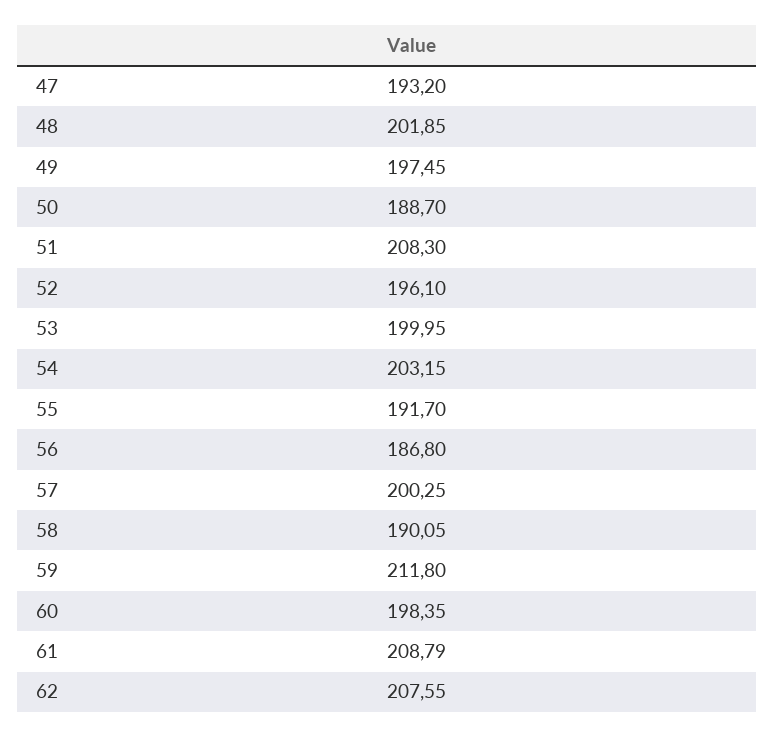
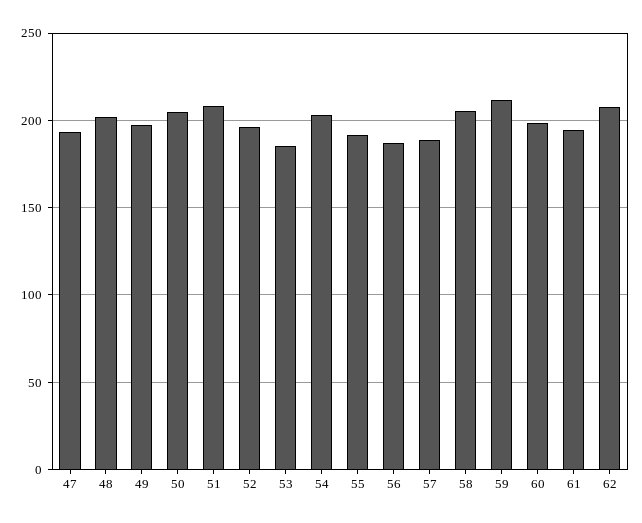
  {
    "47": 193.2,
    "48": 201.85,
    "49": 197.45,
-   "50": 188.7,
+   "50": 205,
    "51": 208.3,
    "52": 196.1,
-   "53": 199.95,
+   "53": 185,
    "54": 203.15,
    "55": 191.7,
    "56": 186.8,
-   "57": 200.25,
+   "57": 190,
-   "58": 190.05,
+   "58": 205,
    "59": 211.8,
    "60": 198.35,
-   "61": 208.79,
+   "61": 195,
    "62": 207.55
  }

